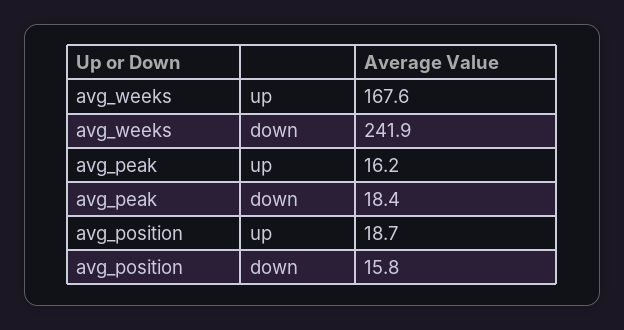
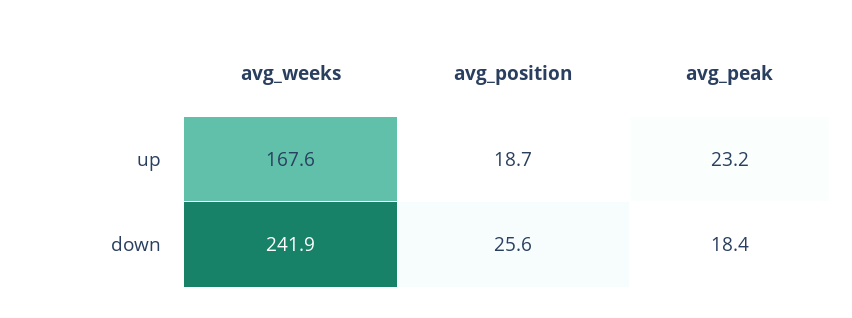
  {
    "avg_weeks": {
      "up": 167.6,
      "down": 241.9
    },
    "avg_peak": {
-     "up": 16.2,
+     "up": 23.2,
      "down": 18.4
    },
    "avg_position": {
      "up": 18.7,
-     "down": 15.8
+     "down": 25.6
    }
  }

